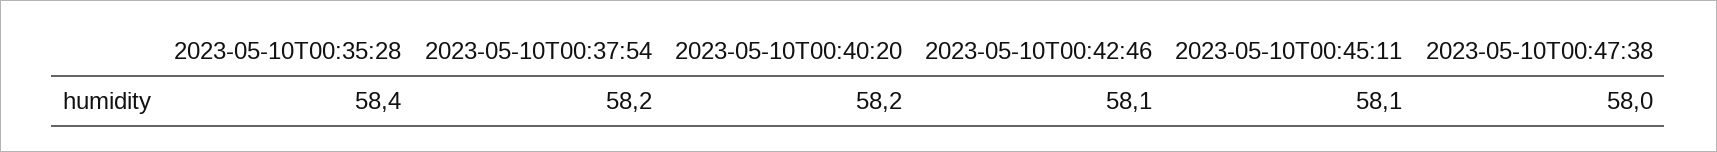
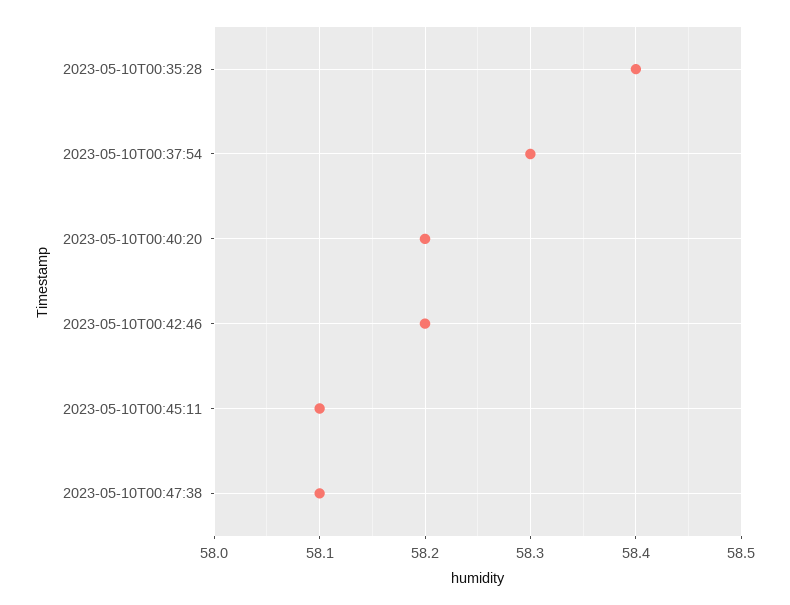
  {
    "2023-05-10T00:35:28": 58.4,
-   "2023-05-10T00:37:54": 58.2,
+   "2023-05-10T00:37:54": 58.3,
    "2023-05-10T00:40:20": 58.2,
-   "2023-05-10T00:42:46": 58.1,
+   "2023-05-10T00:42:46": 58.2,
    "2023-05-10T00:45:11": 58.1,
-   "2023-05-10T00:47:38": 58
+   "2023-05-10T00:47:38": 58.1
  }

